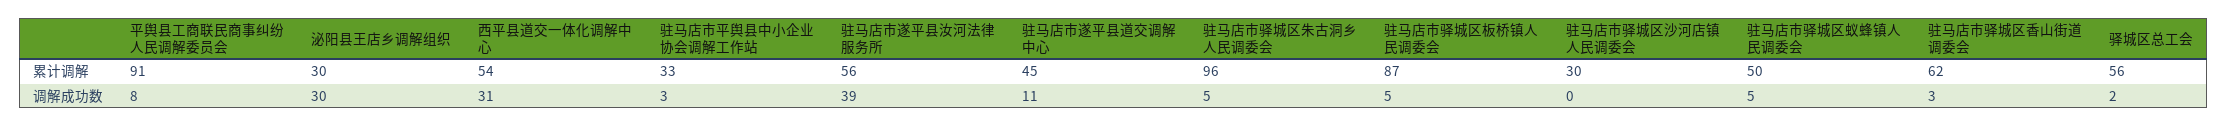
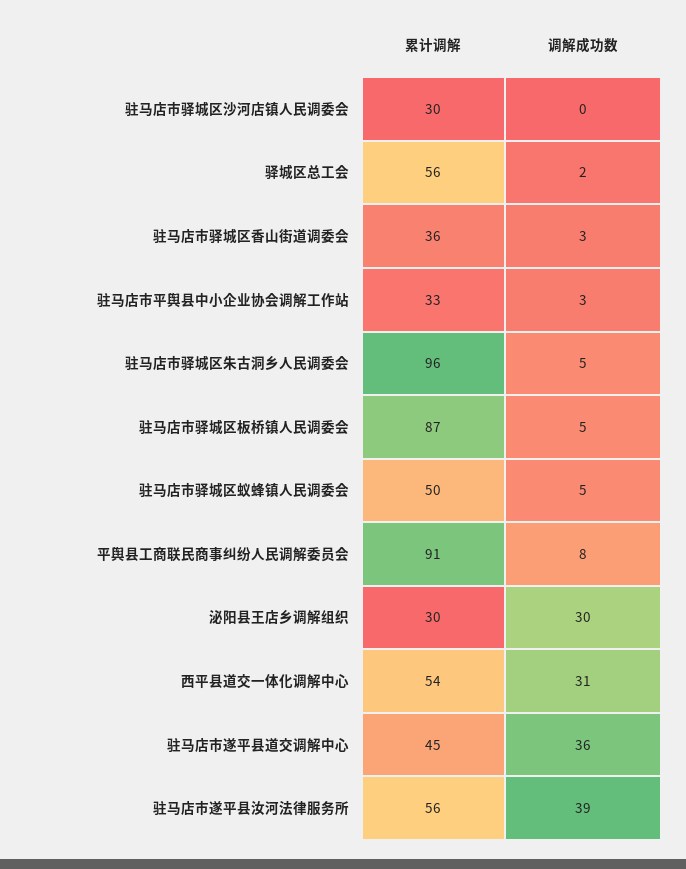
  {
    "平舆县工商联民商事纠纷人民调解委员会": {
      "累计调解": 91,
      "调解成功数": 8
    },
    "泌阳县王店乡调解组织": {
      "累计调解": 30,
      "调解成功数": 30
    },
    "西平县道交一体化调解中心": {
      "累计调解": 54,
      "调解成功数": 31
    },
    "驻马店市平舆县中小企业协会调解工作站": {
      "累计调解": 33,
      "调解成功数": 3
    },
    "驻马店市遂平县汝河法律服务所": {
      "累计调解": 56,
      "调解成功数": 39
    },
    "驻马店市遂平县道交调解中心": {
      "累计调解": 45,
-     "调解成功数": 11
+     "调解成功数": 36
    },
    "驻马店市驿城区朱古洞乡人民调委会": {
      "累计调解": 96,
      "调解成功数": 5
    },
    "驻马店市驿城区板桥镇人民调委会": {
      "累计调解": 87,
      "调解成功数": 5
    },
    "驻马店市驿城区沙河店镇人民调委会": {
      "累计调解": 30,
      "调解成功数": 0
    },
    "驻马店市驿城区蚁蜂镇人民调委会": {
      "累计调解": 50,
      "调解成功数": 5
    },
    "驻马店市驿城区香山街道调委会": {
-     "累计调解": 62,
+     "累计调解": 36,
      "调解成功数": 3
    },
    "驿城区总工会": {
      "累计调解": 56,
      "调解成功数": 2
    }
  }

